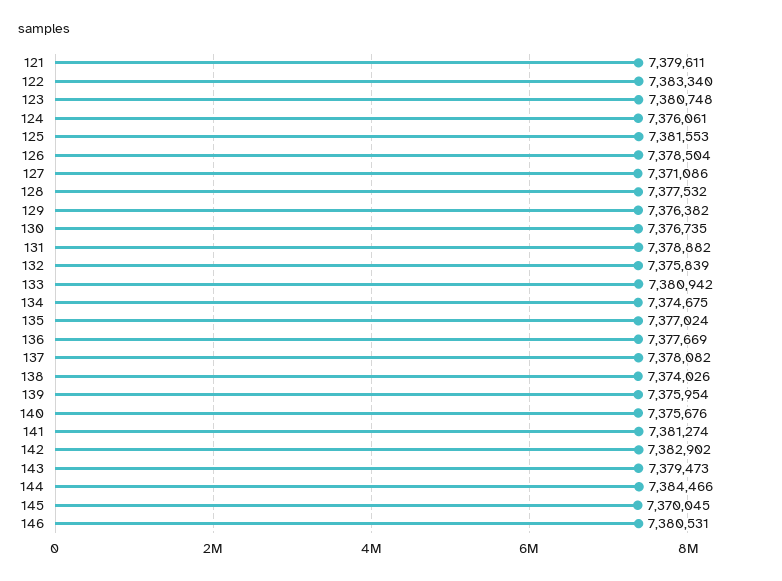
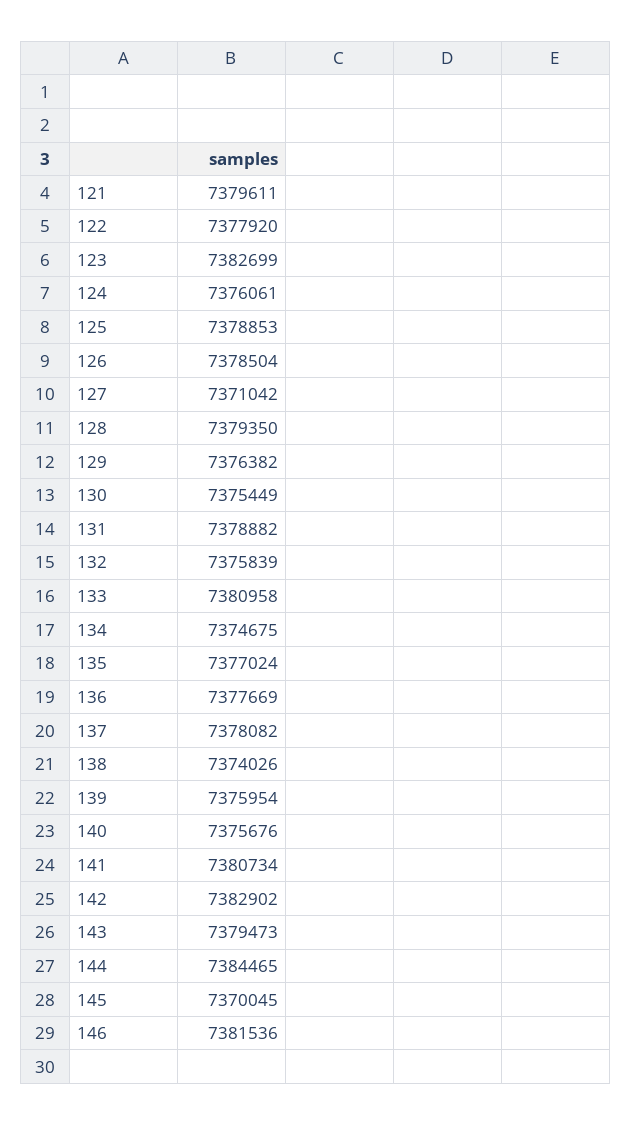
  {
    "121": 7379611,
-   "122": 7383340,
+   "122": 7377920,
-   "123": 7380748,
+   "123": 7382699,
    "124": 7376061,
-   "125": 7381553,
+   "125": 7378853,
    "126": 7378504,
-   "127": 7371086,
+   "127": 7371042,
-   "128": 7377532,
+   "128": 7379350,
    "129": 7376382,
-   "130": 7376735,
+   "130": 7375449,
    "131": 7378882,
    "132": 7375839,
-   "133": 7380942,
+   "133": 7380958,
    "134": 7374675,
    "135": 7377024,
    "136": 7377669,
    "137": 7378082,
    "138": 7374026,
    "139": 7375954,
    "140": 7375676,
-   "141": 7381274,
+   "141": 7380734,
    "142": 7382902,
    "143": 7379473,
-   "144": 7384466,
+   "144": 7384465,
    "145": 7370045,
-   "146": 7380531
+   "146": 7381536
  }

